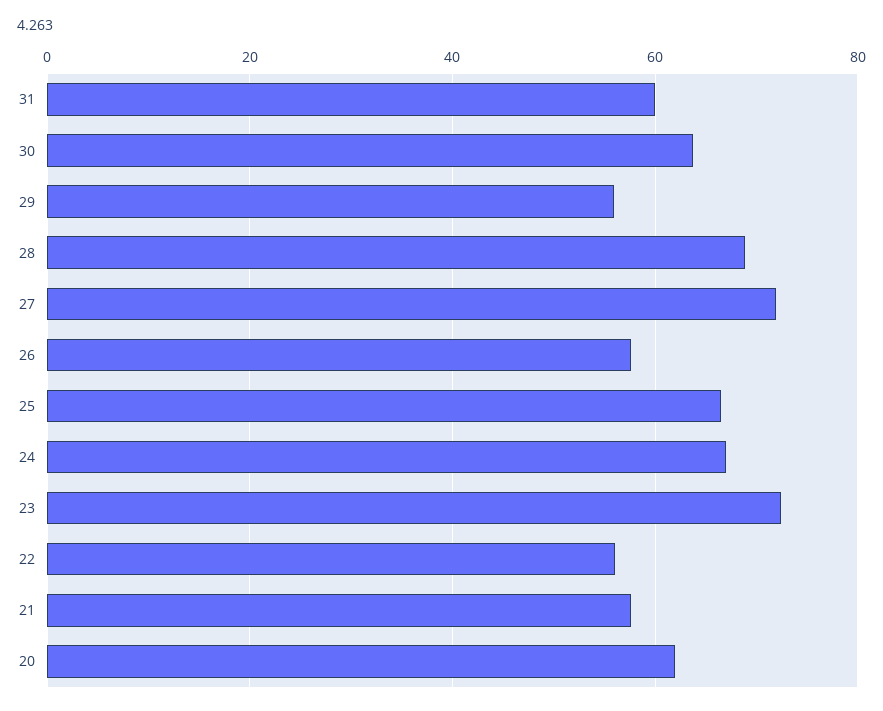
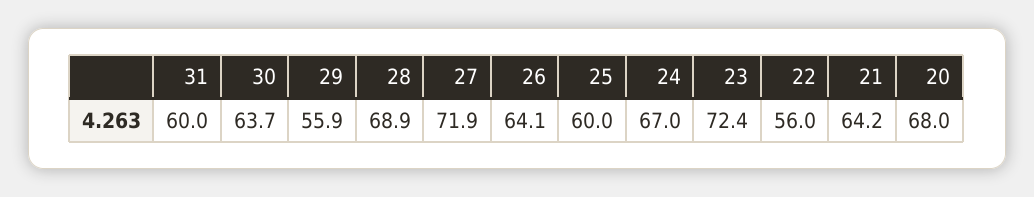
  {
    "31": 60,
    "30": 63.7,
    "29": 55.9,
    "28": 68.9,
    "27": 71.9,
-   "26": 58,
+   "26": 64.1,
-   "25": 66,
+   "25": 60,
    "24": 67,
    "23": 72.4,
    "22": 56,
-   "21": 58,
+   "21": 64.2,
-   "20": 62
+   "20": 68
  }

